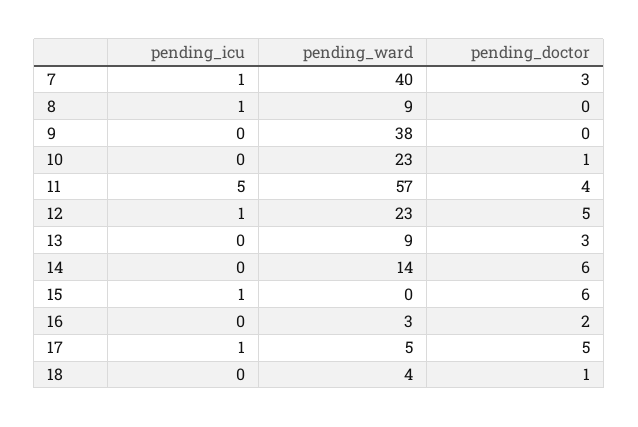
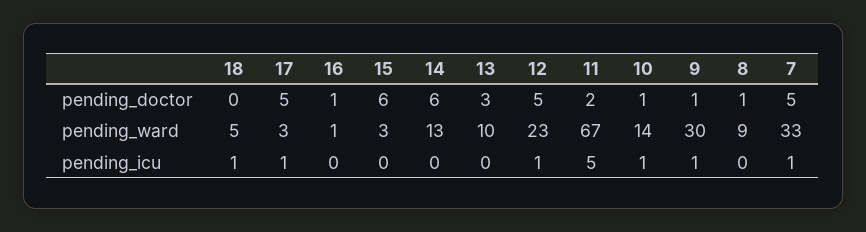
  {
    "pending_icu": {
      "7": 1,
-     "8": 1,
+     "8": 0,
-     "9": 0,
+     "9": 1,
-     "10": 0,
+     "10": 1,
      "11": 5,
      "12": 1,
      "13": 0,
      "14": 0,
-     "15": 1,
+     "15": 0,
      "16": 0,
      "17": 1,
-     "18": 0
+     "18": 1
    },
    "pending_ward": {
-     "7": 40,
+     "7": 33,
      "8": 9,
-     "9": 38,
+     "9": 30,
-     "10": 23,
+     "10": 14,
-     "11": 57,
+     "11": 67,
      "12": 23,
-     "13": 9,
+     "13": 10,
-     "14": 14,
+     "14": 13,
-     "15": 0,
+     "15": 3,
-     "16": 3,
+     "16": 1,
-     "17": 5,
+     "17": 3,
-     "18": 4
+     "18": 5
    },
    "pending_doctor": {
-     "7": 3,
+     "7": 5,
-     "8": 0,
+     "8": 1,
-     "9": 0,
+     "9": 1,
      "10": 1,
-     "11": 4,
+     "11": 2,
      "12": 5,
      "13": 3,
      "14": 6,
      "15": 6,
-     "16": 2,
+     "16": 1,
      "17": 5,
-     "18": 1
+     "18": 0
    }
  }

